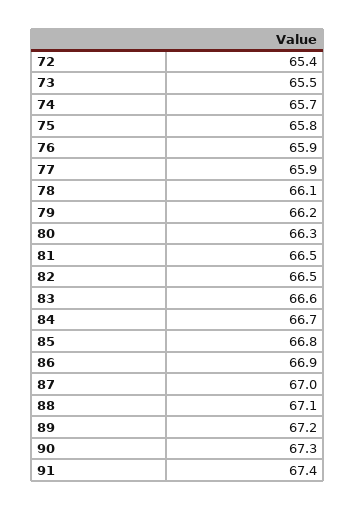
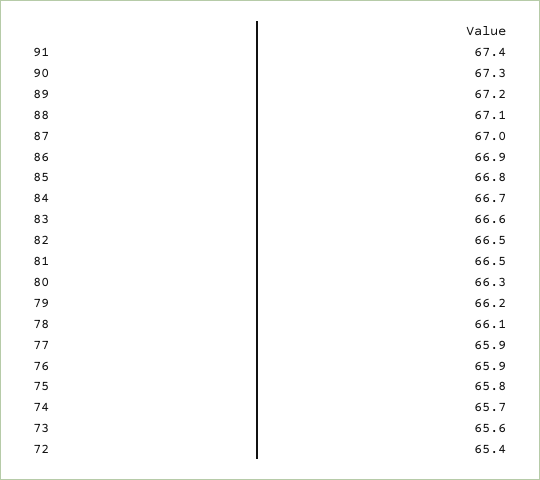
  {
    "72": 65.4,
-   "73": 65.5,
+   "73": 65.6,
    "74": 65.7,
    "75": 65.8,
    "76": 65.9,
    "77": 65.9,
    "78": 66.1,
    "79": 66.2,
    "80": 66.3,
    "81": 66.5,
    "82": 66.5,
    "83": 66.6,
    "84": 66.7,
    "85": 66.8,
    "86": 66.9,
    "87": 67,
    "88": 67.1,
    "89": 67.2,
    "90": 67.3,
    "91": 67.4
  }

